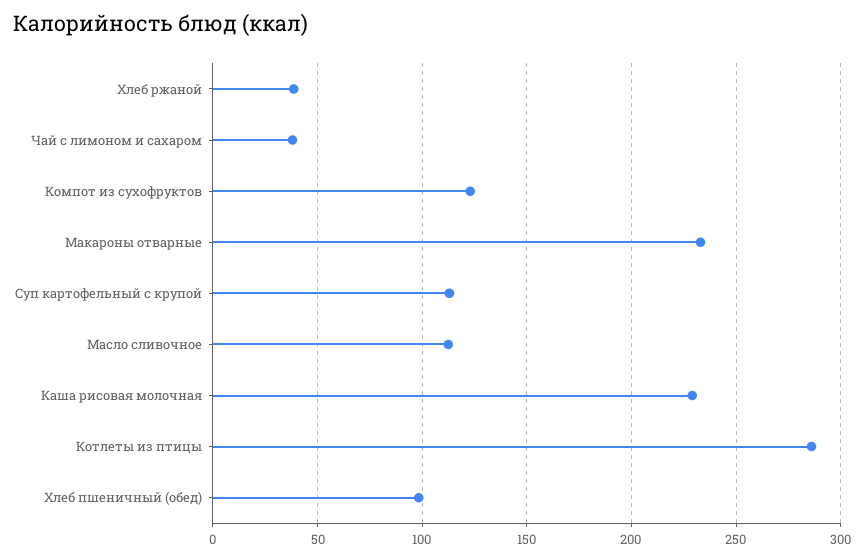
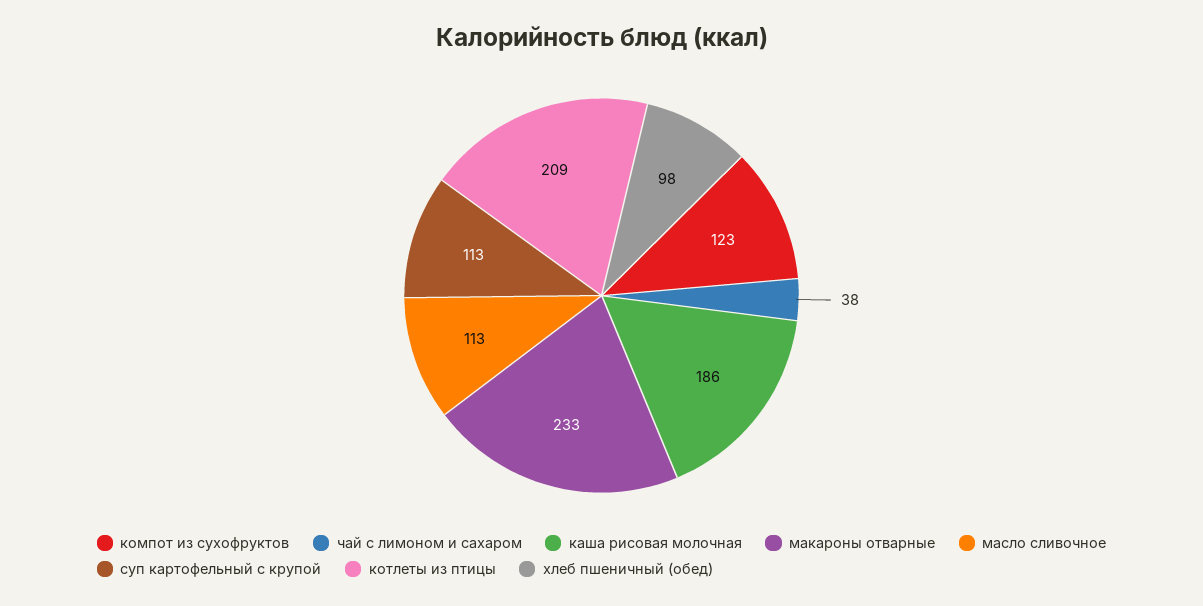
  {
-   "Хлеб ржаной": 40,
    "Чай с лимоном и сахаром": 38,
    "Компот из сухофруктов": 123,
    "Макароны отварные": 233,
    "Суп картофельный с крупой": 113,
    "Масло сливочное": 113,
-   "Каша рисовая молочная": 230,
+   "Каша рисовая молочная": 186,
-   "Котлеты из птицы": 285,
+   "Котлеты из птицы": 209,
    "Хлеб пшеничный (обед)": 98
  }

